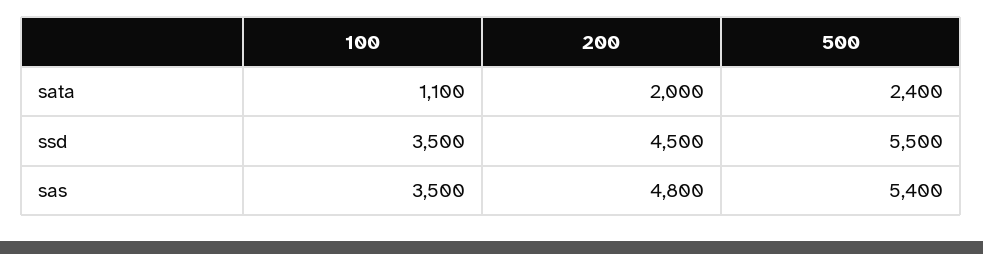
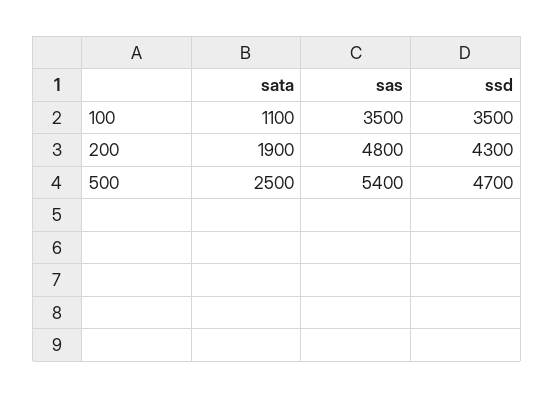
  {
    "100": {
      "sata": 1100,
      "ssd": 3500,
      "sas": 3500
    },
    "200": {
-     "sata": 2000,
+     "sata": 1900,
-     "ssd": 4500,
+     "ssd": 4300,
      "sas": 4800
    },
    "500": {
-     "sata": 2400,
+     "sata": 2500,
-     "ssd": 5500,
+     "ssd": 4700,
      "sas": 5400
    }
  }

